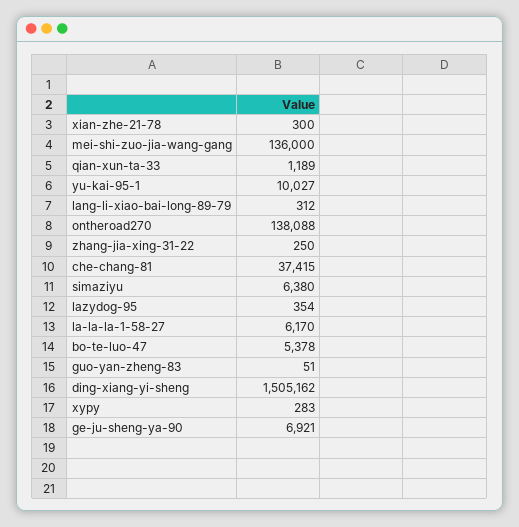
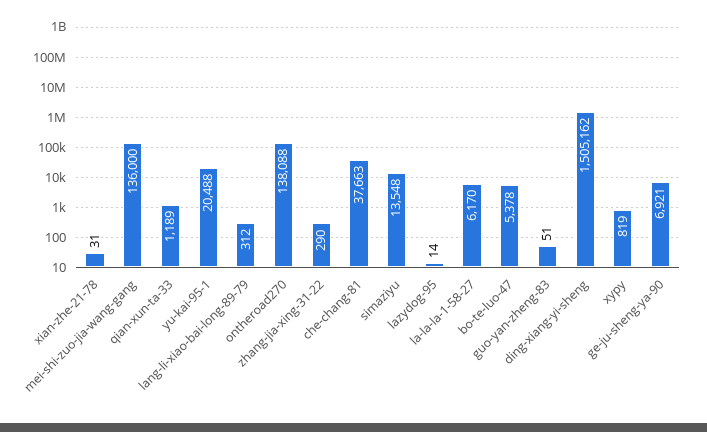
  {
-   "xian-zhe-21-78": 300,
+   "xian-zhe-21-78": 31,
    "mei-shi-zuo-jia-wang-gang": 136000,
    "qian-xun-ta-33": 1189,
-   "yu-kai-95-1": 10027,
+   "yu-kai-95-1": 20488,
    "lang-li-xiao-bai-long-89-79": 312,
    "ontheroad270": 138088,
-   "zhang-jia-xing-31-22": 250,
+   "zhang-jia-xing-31-22": 290,
-   "che-chang-81": 37415,
+   "che-chang-81": 37663,
-   "simaziyu": 6380,
+   "simaziyu": 13548,
-   "lazydog-95": 354,
+   "lazydog-95": 14,
    "la-la-la-1-58-27": 6170,
    "bo-te-luo-47": 5378,
    "guo-yan-zheng-83": 51,
    "ding-xiang-yi-sheng": 1505162,
-   "xypy": 283,
+   "xypy": 819,
    "ge-ju-sheng-ya-90": 6921
  }

